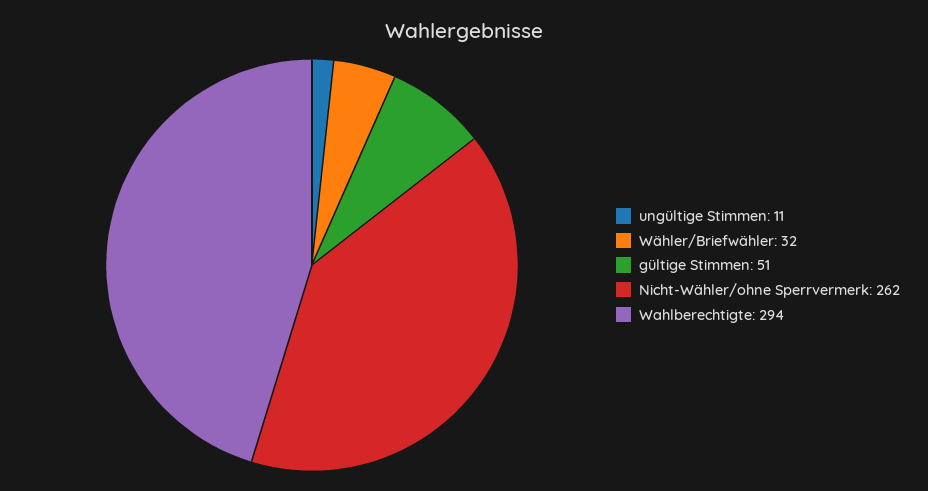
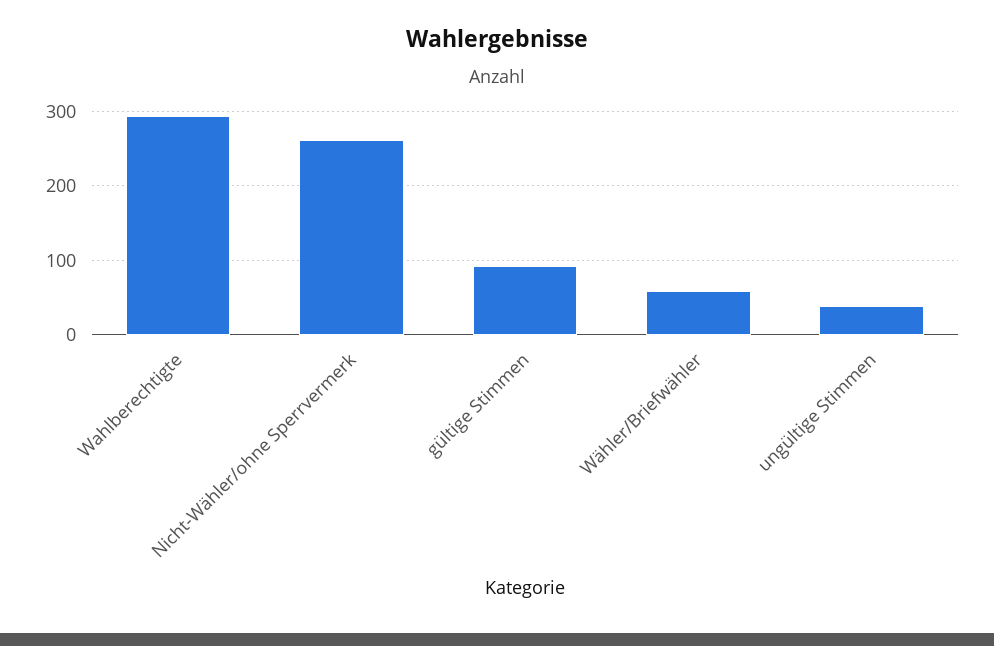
  {
-   "ungültige Stimmen": 11,
+   "ungültige Stimmen": 40,
-   "Wähler/Briefwähler": 32,
+   "Wähler/Briefwähler": 60,
-   "gültige Stimmen": 51,
+   "gültige Stimmen": 90,
    "Nicht-Wähler/ohne Sperrvermerk": 262,
    "Wahlberechtigte": 294
  }

